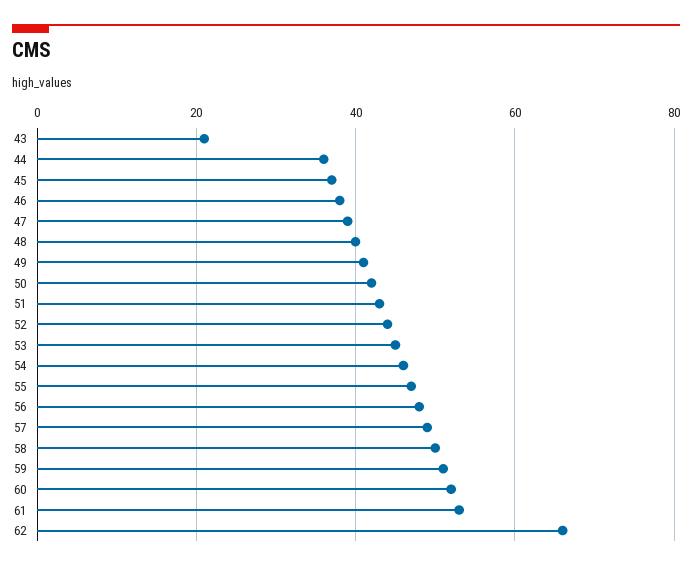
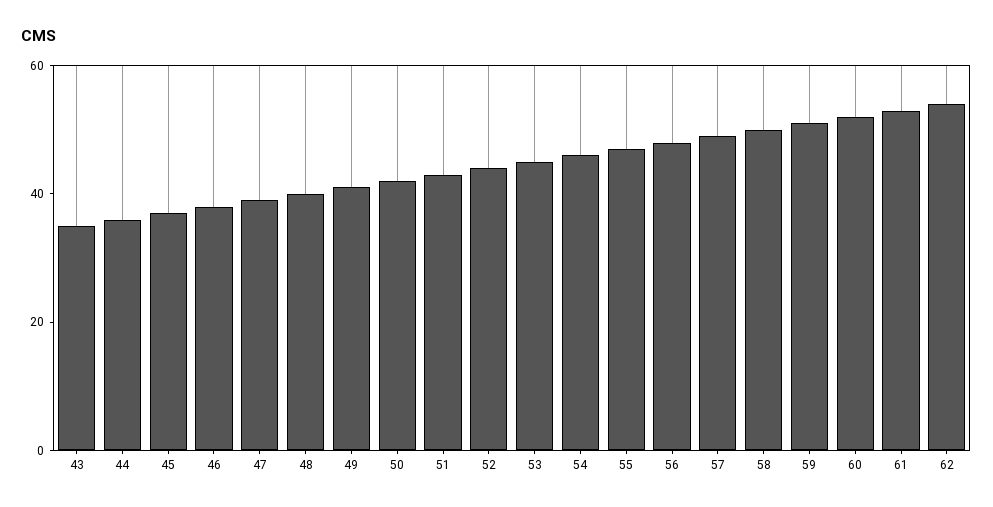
  {
-   "43": 20,
+   "43": 35,
    "44": 35,
    "45": 35,
    "46": 40,
    "47": 40,
    "48": 40,
    "49": 40,
    "50": 40,
    "51": 45,
    "52": 45,
    "53": 45,
    "54": 45,
    "55": 45,
    "56": 50,
    "57": 50,
    "58": 50,
    "59": 50,
    "60": 50,
    "61": 55,
-   "62": 65
+   "62": 55
  }

